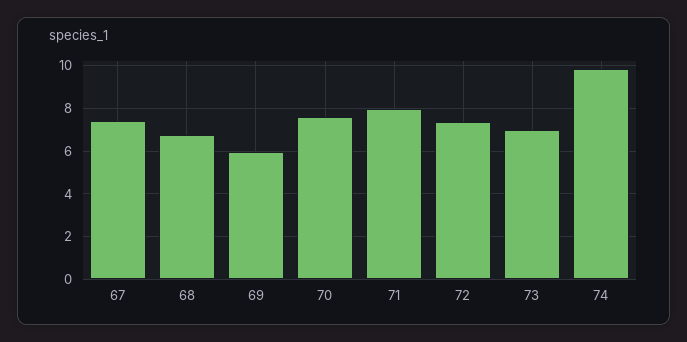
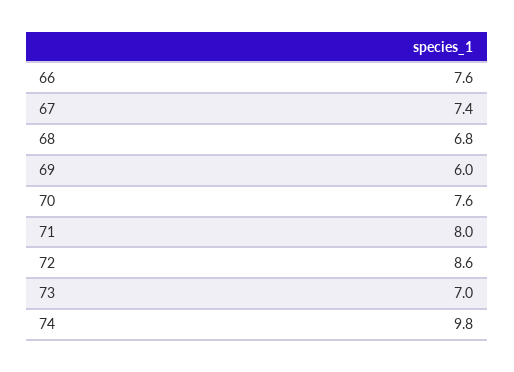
  {
    "67": 7.4,
    "68": 6.8,
    "69": 6,
    "70": 7.6,
    "71": 8,
-   "72": 7.5,
+   "72": 8.6,
    "73": 7,
-   "74": 9.8
+   "74": 9.8,
+   "66": 7.6
  }

